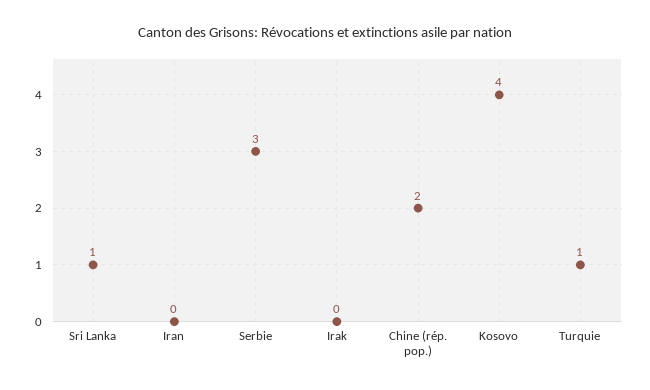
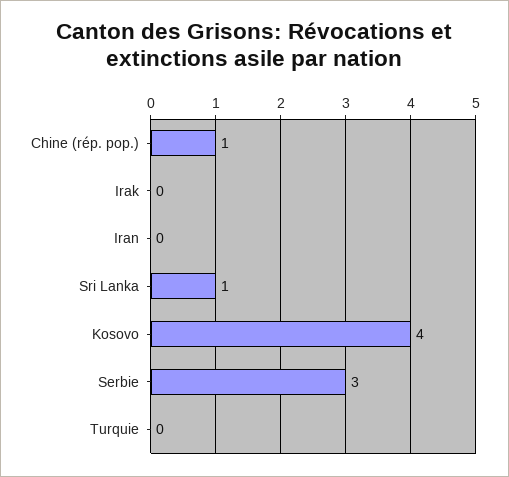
  {
    "Sri Lanka": 1,
    "Iran": 0,
    "Serbie": 3,
    "Irak": 0,
-   "Chine (rép. pop.)": 2,
+   "Chine (rép. pop.)": 1,
    "Kosovo": 4,
-   "Turquie": 1
+   "Turquie": 0
  }

